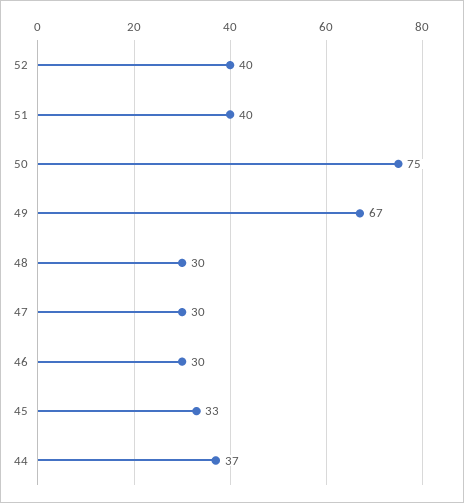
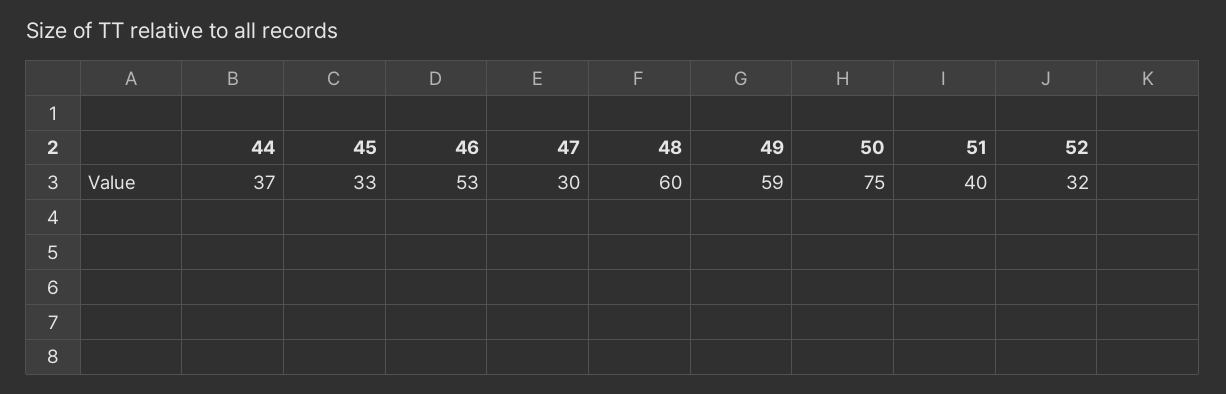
  {
-   "52": 40,
+   "52": 32,
    "51": 40,
    "50": 75,
-   "49": 67,
+   "49": 59,
-   "48": 30,
+   "48": 60,
    "47": 30,
-   "46": 30,
+   "46": 53,
    "45": 33,
    "44": 37
  }

